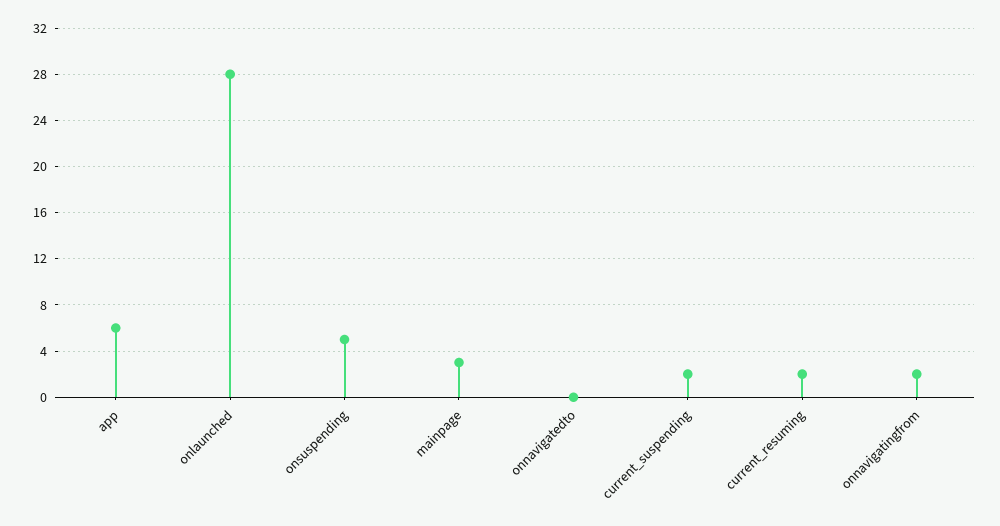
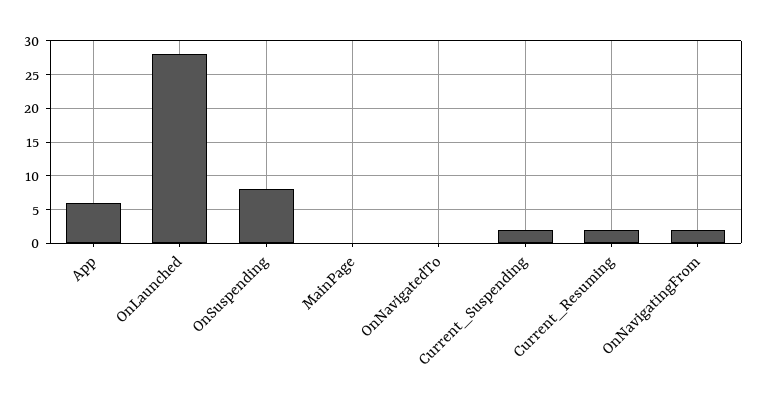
  {
    "app": 6,
    "onlaunched": 28,
-   "onsuspending": 5,
+   "onsuspending": 8,
-   "mainpage": 3,
+   "mainpage": 0,
    "onnavigatedto": 0,
    "current_suspending": 2,
    "current_resuming": 2,
    "onnavigatingfrom": 2
  }

